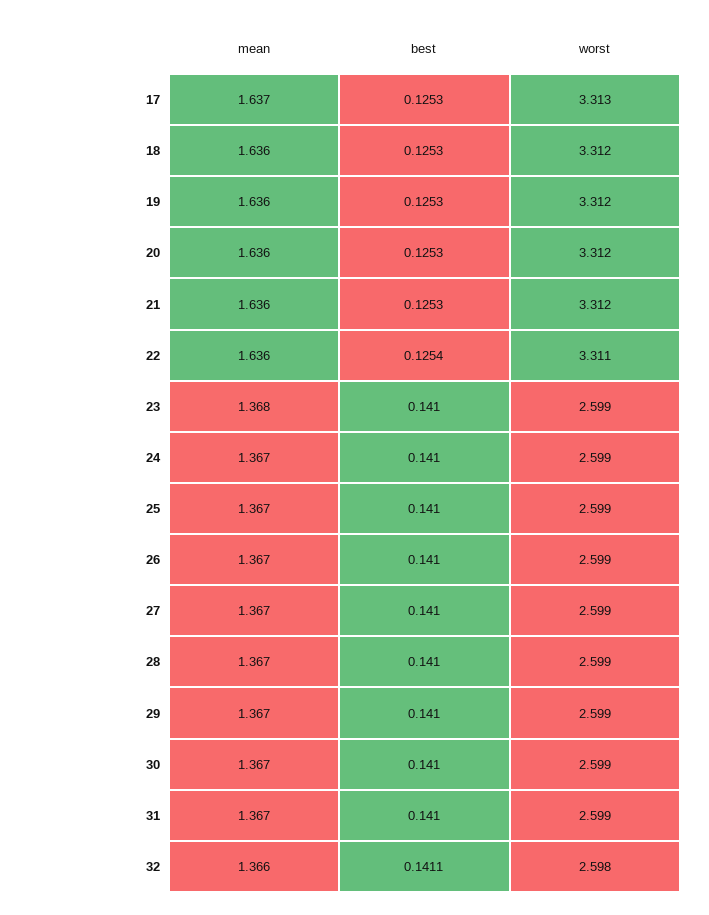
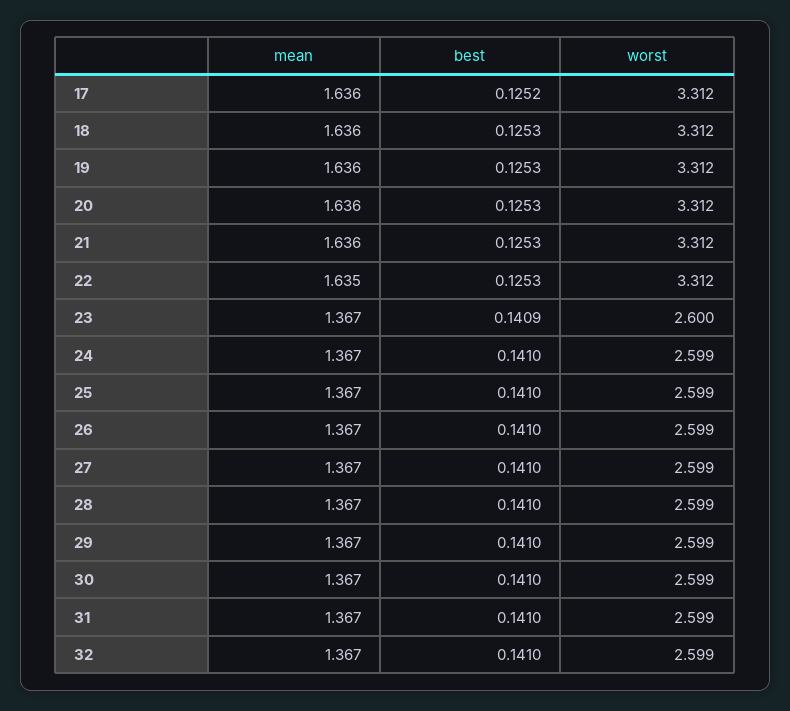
  {
    "mean": {
-     "17": 1.637,
+     "17": 1.636,
      "18": 1.636,
      "19": 1.636,
      "20": 1.636,
      "21": 1.636,
-     "22": 1.636,
+     "22": 1.635,
-     "23": 1.368,
+     "23": 1.367,
      "24": 1.367,
      "25": 1.367,
      "26": 1.367,
      "27": 1.367,
      "28": 1.367,
      "29": 1.367,
      "30": 1.367,
      "31": 1.367,
-     "32": 1.366
+     "32": 1.367
    },
    "best": {
-     "17": 0.1253,
+     "17": 0.1252,
      "18": 0.1253,
      "19": 0.1253,
      "20": 0.1253,
      "21": 0.1253,
-     "22": 0.1254,
+     "22": 0.1253,
-     "23": 0.141,
+     "23": 0.1409,
      "24": 0.141,
      "25": 0.141,
      "26": 0.141,
      "27": 0.141,
      "28": 0.141,
      "29": 0.141,
      "30": 0.141,
      "31": 0.141,
-     "32": 0.1411
+     "32": 0.141
    },
    "worst": {
-     "17": 3.313,
+     "17": 3.312,
      "18": 3.312,
      "19": 3.312,
      "20": 3.312,
      "21": 3.312,
-     "22": 3.311,
+     "22": 3.312,
-     "23": 2.599,
+     "23": 2.6,
      "24": 2.599,
      "25": 2.599,
      "26": 2.599,
      "27": 2.599,
      "28": 2.599,
      "29": 2.599,
      "30": 2.599,
      "31": 2.599,
-     "32": 2.598
+     "32": 2.599
    }
  }

